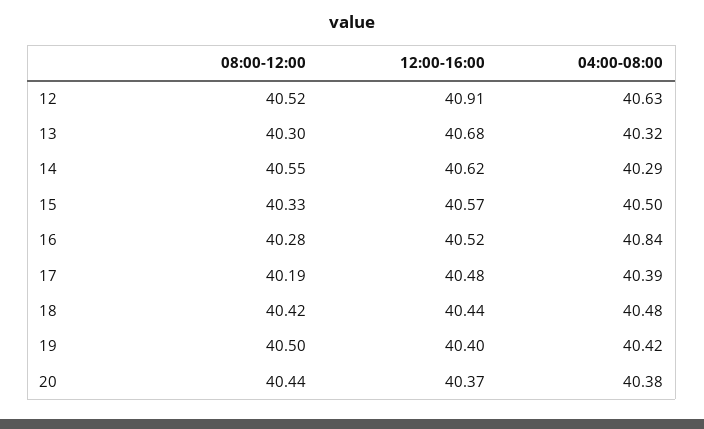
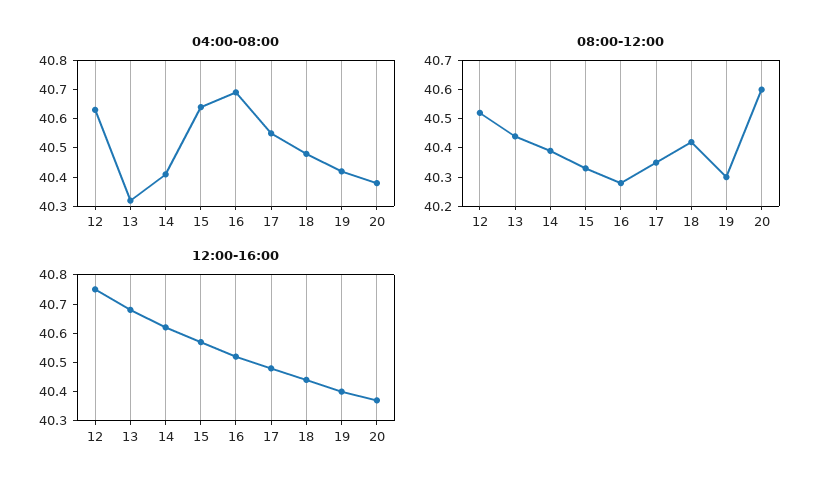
  {
    "08:00-12:00": {
      "12": 40.52,
-     "13": 40.3,
+     "13": 40.45,
-     "14": 40.55,
+     "14": 40.4,
      "15": 40.33,
      "16": 40.28,
-     "17": 40.19,
+     "17": 40.35,
      "18": 40.42,
-     "19": 40.5,
+     "19": 40.3,
-     "20": 40.44
+     "20": 40.6
    },
    "12:00-16:00": {
-     "12": 40.91,
+     "12": 40.75,
      "13": 40.68,
      "14": 40.62,
      "15": 40.57,
      "16": 40.52,
      "17": 40.48,
      "18": 40.44,
      "19": 40.4,
      "20": 40.37
    },
    "04:00-08:00": {
      "12": 40.63,
      "13": 40.32,
-     "14": 40.29,
+     "14": 40.4,
-     "15": 40.5,
+     "15": 40.65,
-     "16": 40.84,
+     "16": 40.7,
-     "17": 40.39,
+     "17": 40.55,
      "18": 40.48,
      "19": 40.42,
      "20": 40.38
    }
  }

